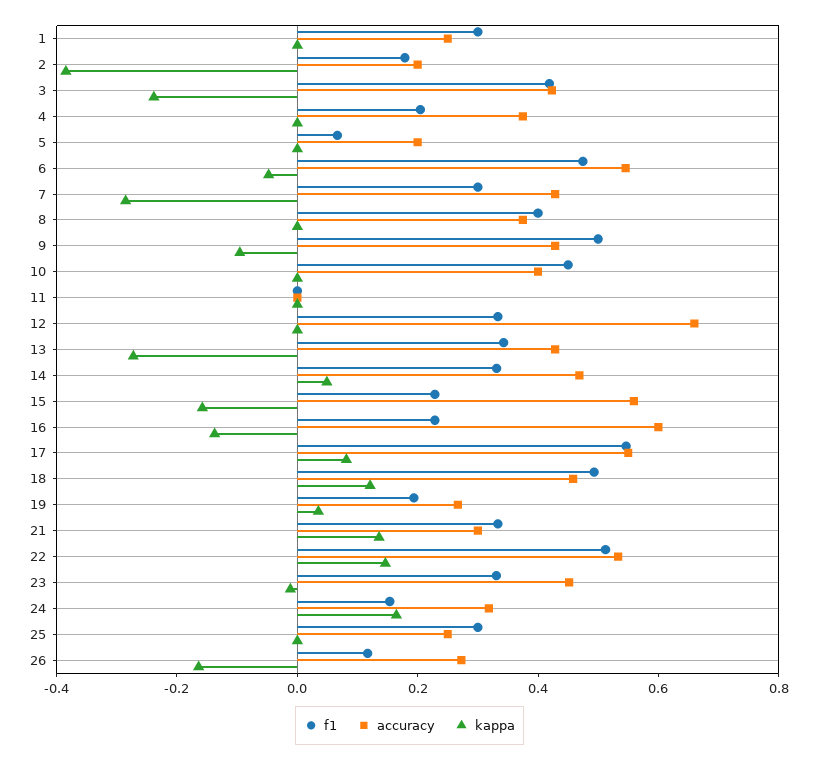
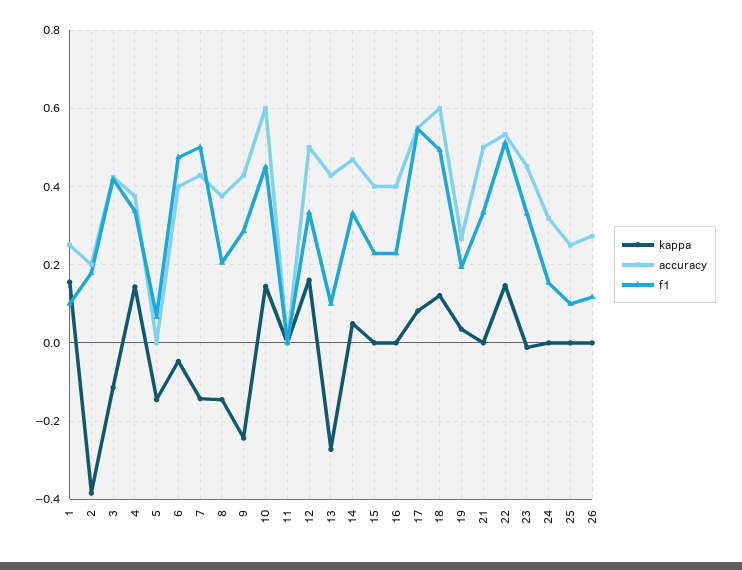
  {
    "f1": {
-     "1": 0.3,
+     "1": 0.1,
      "2": 0.18,
      "3": 0.42,
-     "4": 0.2,
+     "4": 0.34,
      "5": 0.06,
      "6": 0.48,
-     "7": 0.3,
+     "7": 0.5,
-     "8": 0.4,
+     "8": 0.2,
-     "9": 0.5,
+     "9": 0.28,
      "10": 0.46,
      "11": 0,
      "12": 0.34,
-     "13": 0.35,
+     "13": 0.1,
      "14": 0.34,
      "15": 0.22,
      "16": 0.22,
      "17": 0.54,
      "18": 0.5,
      "19": 0.2,
      "21": 0.34,
      "22": 0.52,
      "23": 0.34,
      "24": 0.16,
-     "25": 0.3,
+     "25": 0.1,
      "26": 0.12
    },
    "accuracy": {
      "1": 0.26,
      "2": 0.2,
      "3": 0.42,
      "4": 0.38,
-     "5": 0.2,
+     "5": 0,
-     "6": 0.55,
+     "6": 0.4,
      "7": 0.42,
      "8": 0.38,
      "9": 0.42,
-     "10": 0.4,
+     "10": 0.6,
      "11": 0,
-     "12": 0.65,
+     "12": 0.5,
      "13": 0.42,
      "14": 0.46,
-     "15": 0.55,
+     "15": 0.4,
-     "16": 0.6,
+     "16": 0.4,
      "17": 0.56,
-     "18": 0.45,
+     "18": 0.6,
      "19": 0.26,
-     "21": 0.3,
+     "21": 0.5,
      "22": 0.54,
      "23": 0.46,
      "24": 0.32,
      "25": 0.26,
      "26": 0.28
    },
    "kappa": {
-     "1": 0,
+     "1": 0.16,
      "2": -0.38,
-     "3": -0.25,
+     "3": -0.12,
-     "4": 0,
+     "4": 0.14,
-     "5": 0,
+     "5": -0.14,
      "6": -0.04,
-     "7": -0.3,
+     "7": -0.14,
-     "8": 0,
+     "8": -0.14,
-     "9": -0.1,
+     "9": -0.24,
-     "10": 0,
+     "10": 0.14,
      "11": 0,
-     "12": 0,
+     "12": 0.16,
      "13": -0.28,
      "14": 0.04,
-     "15": -0.15,
+     "15": 0,
-     "16": -0.15,
+     "16": 0,
      "17": 0.08,
      "18": 0.12,
      "19": 0.04,
-     "21": 0.15,
+     "21": 0,
      "22": 0.14,
      "23": -0.02,
-     "24": 0.15,
+     "24": 0,
      "25": 0,
-     "26": -0.15
+     "26": 0
    }
  }

